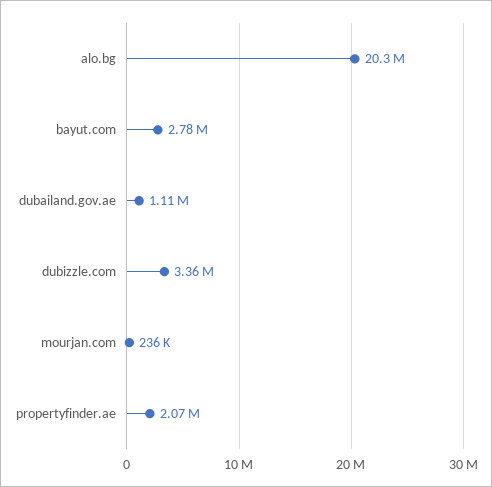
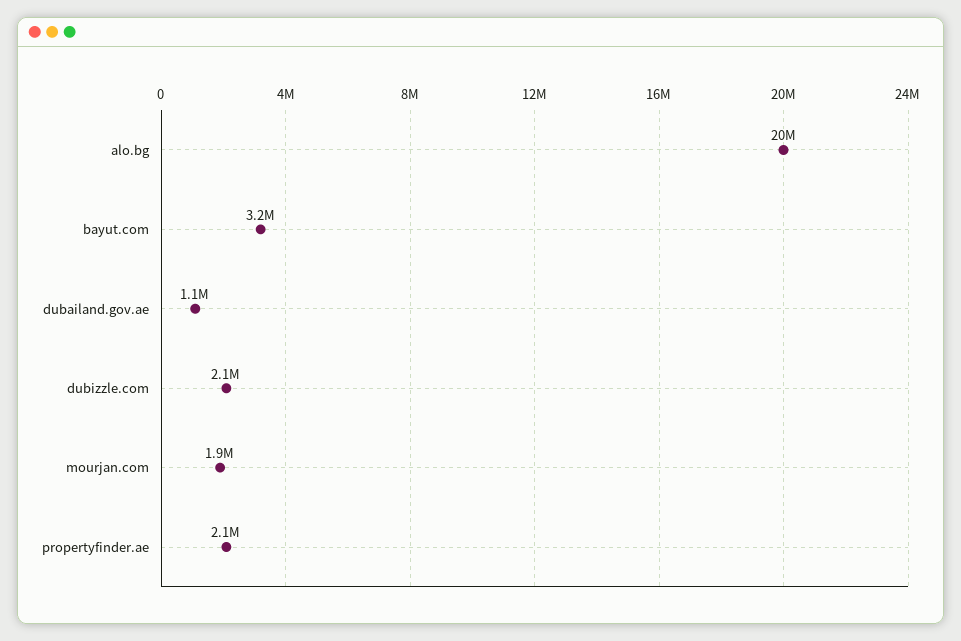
  {
    "alo.bg": 20300000,
-   "bayut.com": 2780000,
+   "bayut.com": 3200000,
    "dubailand.gov.ae": 1110000,
-   "dubizzle.com": 3360000,
+   "dubizzle.com": 2100000,
-   "mourjan.com": 236000,
+   "mourjan.com": 1900000,
    "propertyfinder.ae": 2070000
  }

